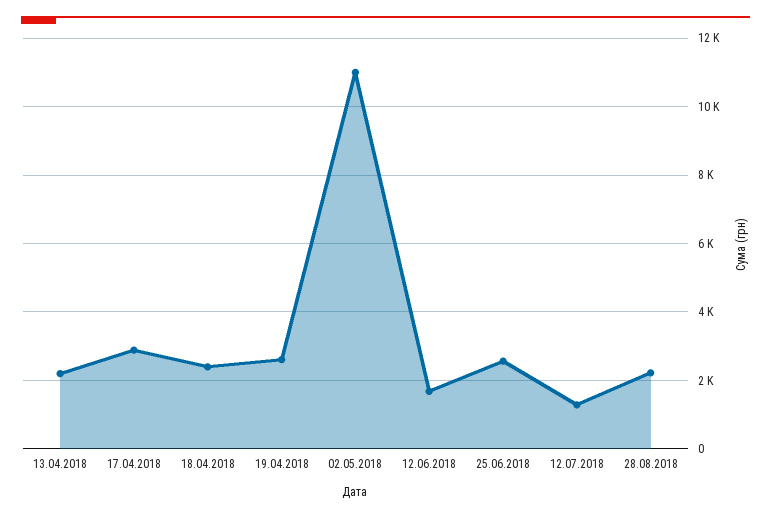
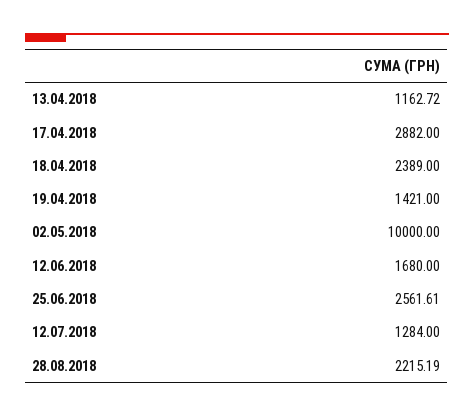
  {
-   "13.04.2018": 2200,
+   "13.04.2018": 1162.72,
    "17.04.2018": 2882,
    "18.04.2018": 2389,
-   "19.04.2018": 2600,
+   "19.04.2018": 1421,
-   "02.05.2018": 11000,
+   "02.05.2018": 10000,
    "12.06.2018": 1680,
    "25.06.2018": 2561.61,
    "12.07.2018": 1284,
    "28.08.2018": 2215.19
  }

